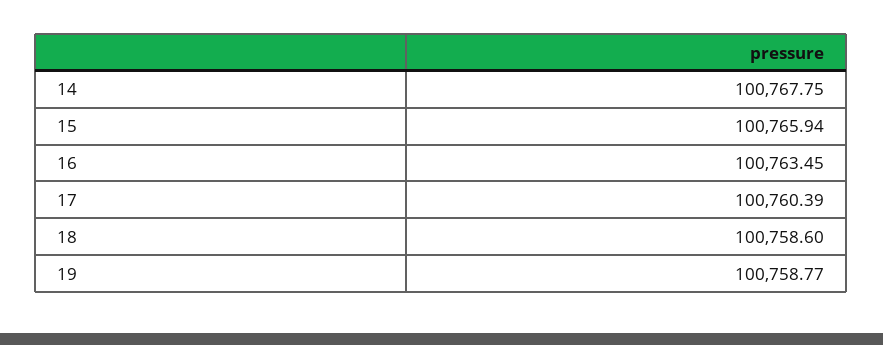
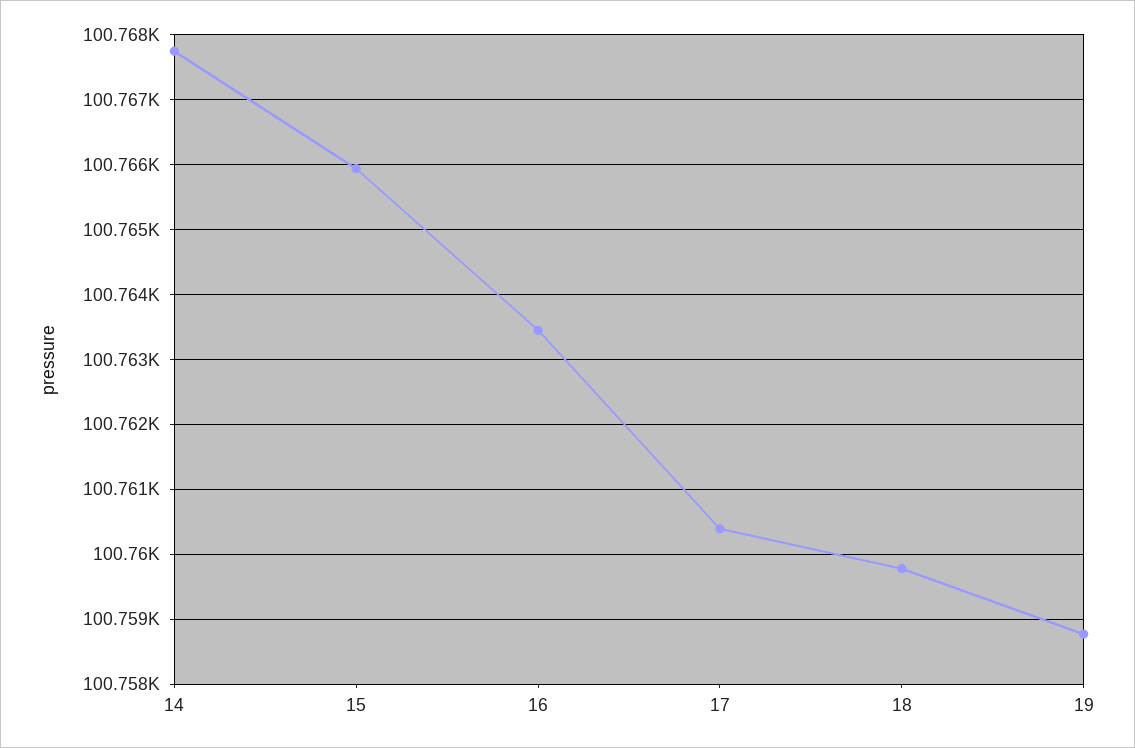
  {
    "14": 100767.75,
    "15": 100765.94,
    "16": 100763.45,
    "17": 100760.39,
-   "18": 100758.6,
+   "18": 100759.8,
    "19": 100758.77
  }

